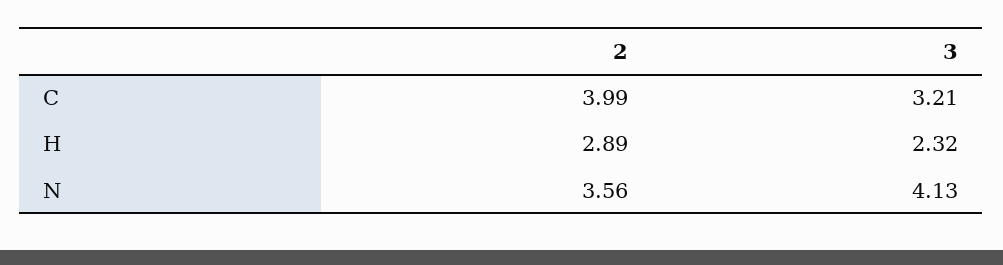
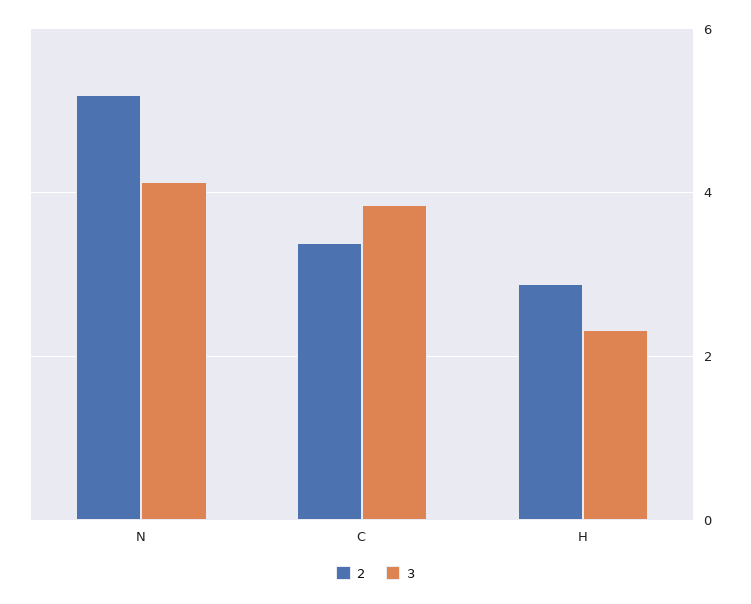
  {
    "2": {
-     "C": 3.99,
+     "C": 3.4,
      "H": 2.89,
-     "N": 3.56
+     "N": 5.2
    },
    "3": {
-     "C": 3.21,
+     "C": 3.8,
      "H": 2.32,
      "N": 4.13
    }
  }

